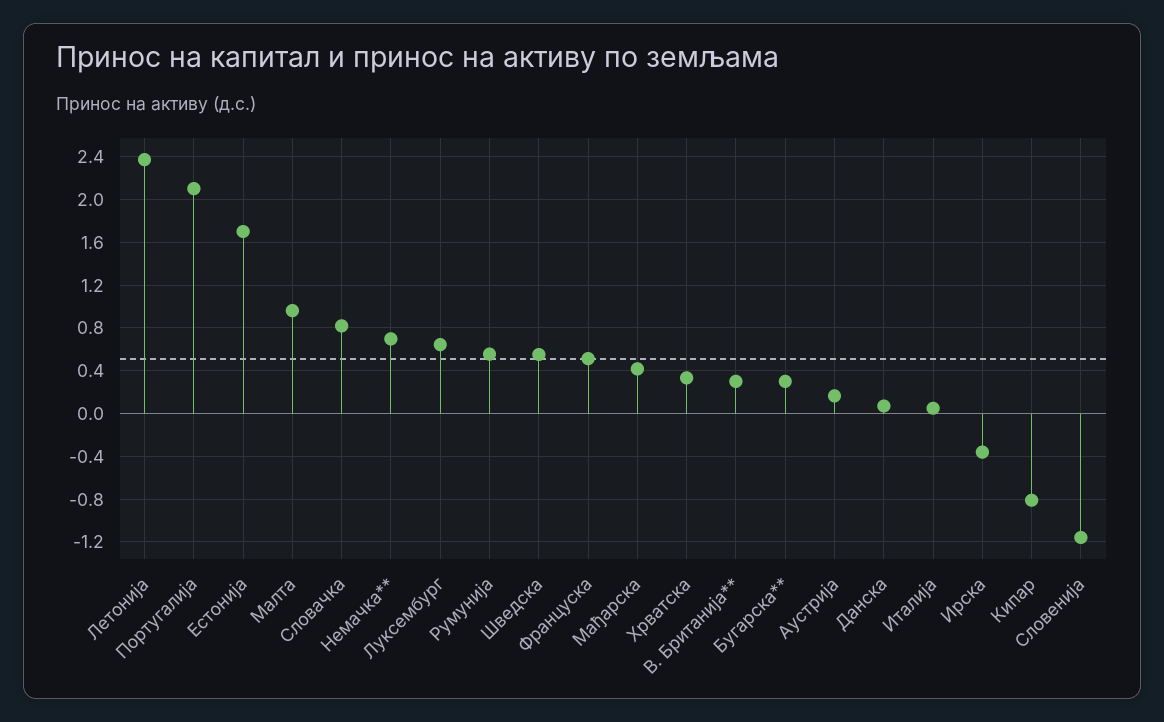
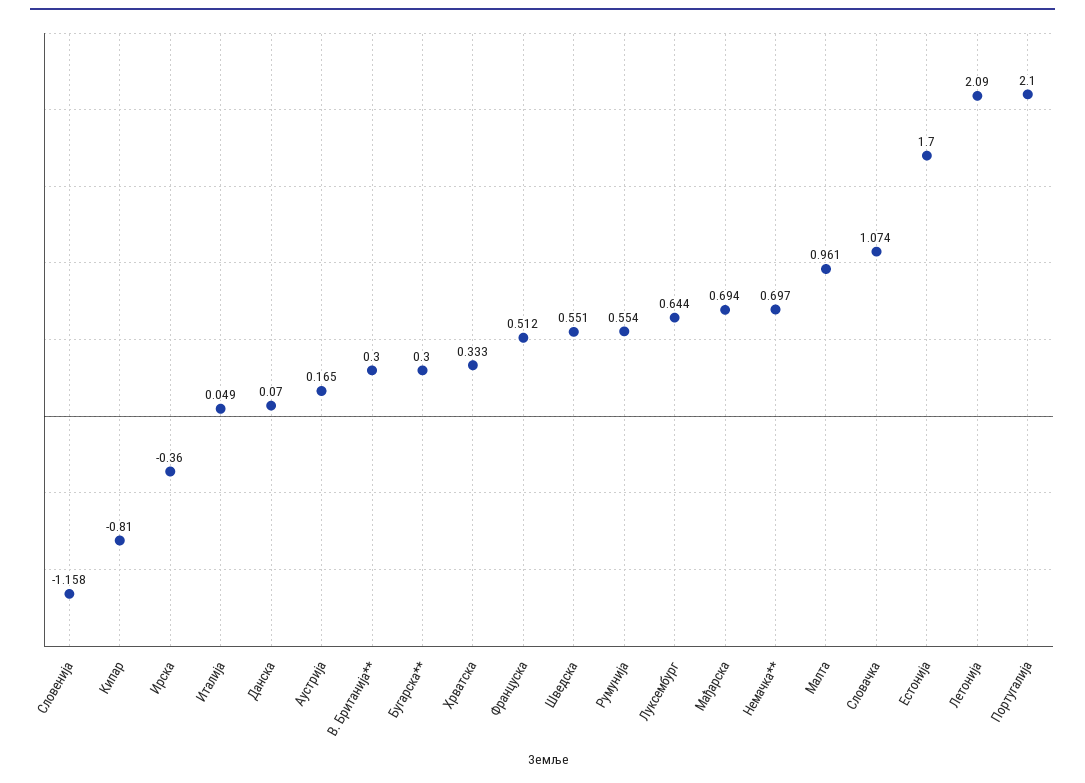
  {
-   "Летонија": 2.4,
+   "Летонија": 2.09,
    "Португалија": 2.1,
    "Естонија": 1.7,
    "Малта": 0.961,
-   "Словачка": 0.8,
+   "Словачка": 1.074,
    "Немачка**": 0.697,
    "Луксембург": 0.644,
    "Румунија": 0.554,
    "Шведска": 0.551,
    "Француска": 0.512,
-   "Мађарска": 0.4,
+   "Мађарска": 0.694,
    "Хрватска": 0.333,
    "В. Британија**": 0.3,
    "Бугарска**": 0.3,
    "Аустрија": 0.165,
    "Данска": 0.07,
    "Италија": 0.049,
    "Ирска": -0.36,
    "Кипар": -0.81,
    "Словенија": -1.158
  }

